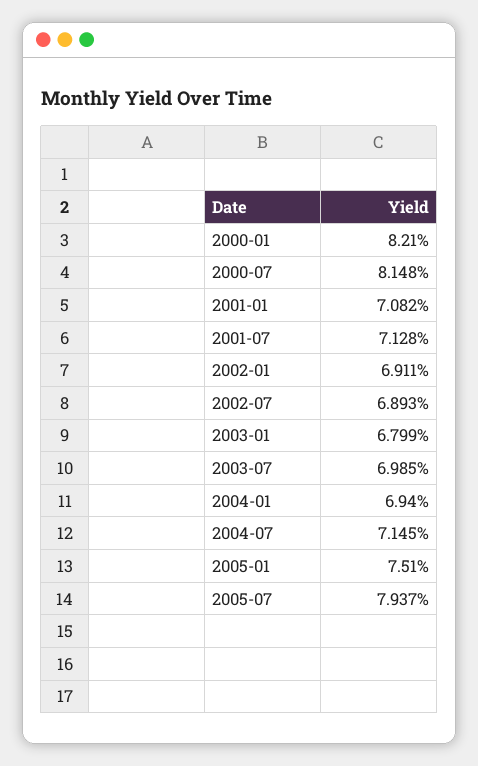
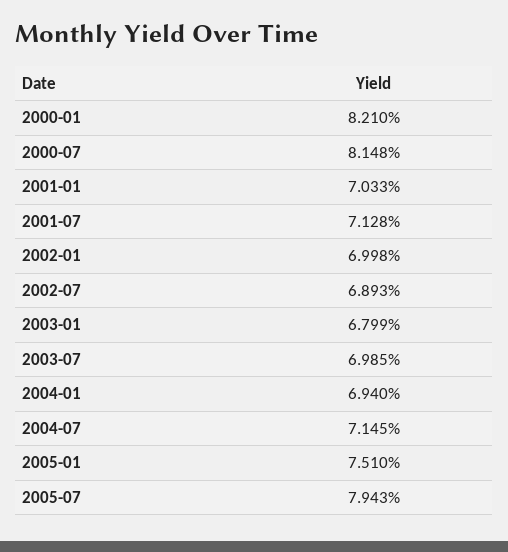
  {
    "2000-01": 8.21,
    "2000-07": 8.148,
-   "2001-01": 7.082,
+   "2001-01": 7.033,
    "2001-07": 7.128,
-   "2002-01": 6.911,
+   "2002-01": 6.998,
    "2002-07": 6.893,
    "2003-01": 6.799,
    "2003-07": 6.985,
    "2004-01": 6.94,
    "2004-07": 7.145,
    "2005-01": 7.51,
-   "2005-07": 7.937
+   "2005-07": 7.943
  }

